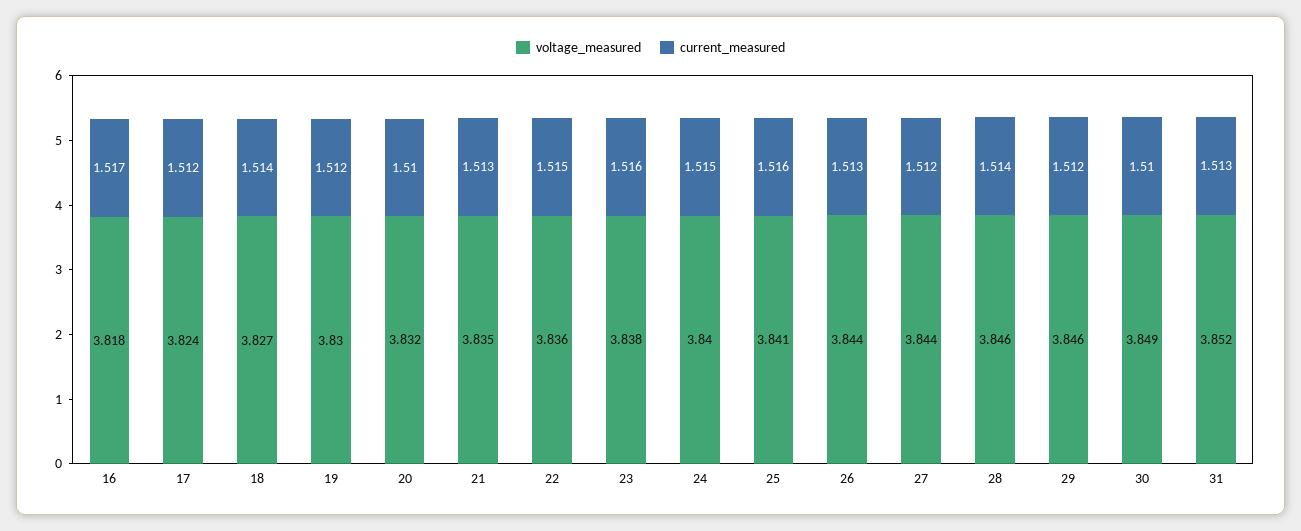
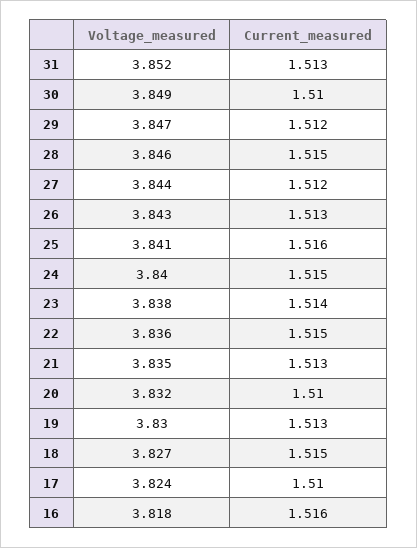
  {
    "voltage_measured": {
      "16": 3.818,
      "17": 3.824,
      "18": 3.827,
      "19": 3.83,
      "20": 3.832,
      "21": 3.835,
      "22": 3.836,
      "23": 3.838,
      "24": 3.84,
      "25": 3.841,
-     "26": 3.844,
+     "26": 3.843,
      "27": 3.844,
      "28": 3.846,
-     "29": 3.846,
+     "29": 3.847,
      "30": 3.849,
      "31": 3.852
    },
    "current_measured": {
-     "16": 1.517,
+     "16": 1.516,
-     "17": 1.512,
+     "17": 1.51,
-     "18": 1.514,
+     "18": 1.515,
-     "19": 1.512,
+     "19": 1.513,
      "20": 1.51,
      "21": 1.513,
      "22": 1.515,
-     "23": 1.516,
+     "23": 1.514,
      "24": 1.515,
      "25": 1.516,
      "26": 1.513,
      "27": 1.512,
-     "28": 1.514,
+     "28": 1.515,
      "29": 1.512,
      "30": 1.51,
      "31": 1.513
    }
  }

